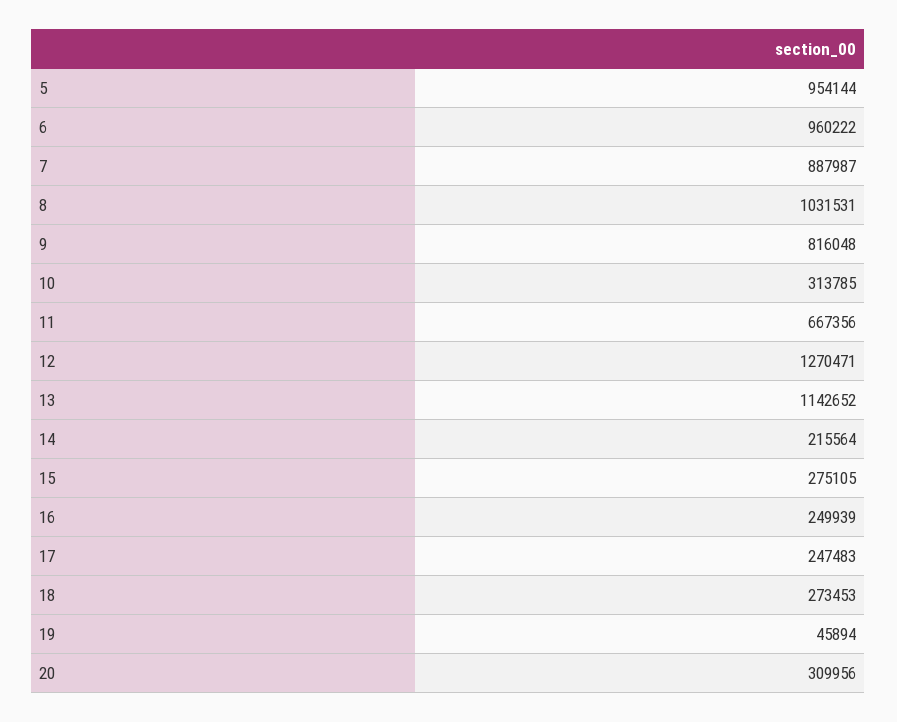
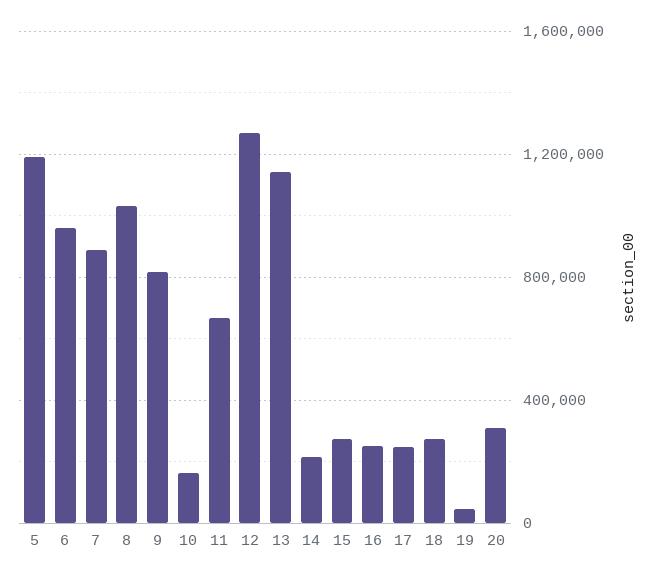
  {
-   "5": 954144,
+   "5": 1200000,
    "6": 960222,
    "7": 887987,
    "8": 1031531,
    "9": 816048,
-   "10": 313785,
+   "10": 150000,
    "11": 667356,
    "12": 1270471,
    "13": 1142652,
    "14": 215564,
    "15": 275105,
    "16": 249939,
    "17": 247483,
    "18": 273453,
    "19": 45894,
    "20": 309956
  }

